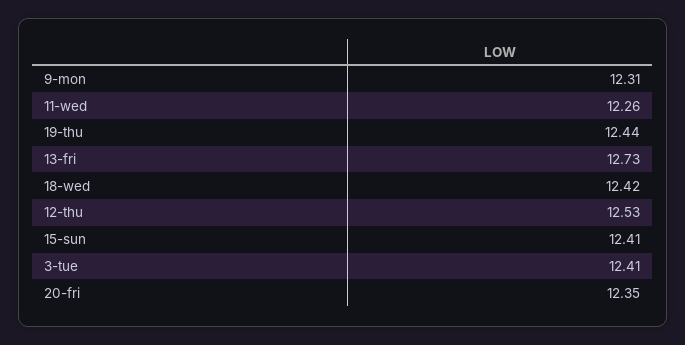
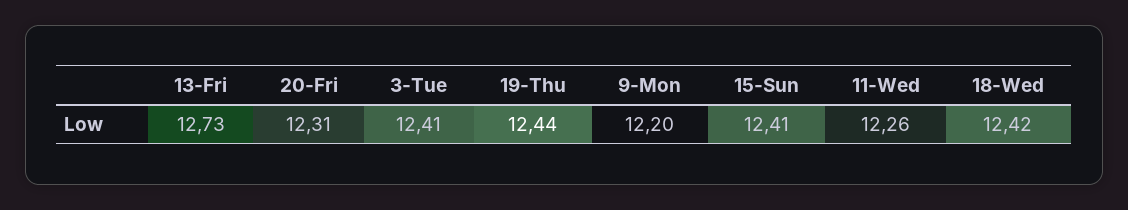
  {
-   "9-mon": 12.31,
+   "9-mon": 12.2,
    "11-wed": 12.26,
    "19-thu": 12.44,
    "13-fri": 12.73,
    "18-wed": 12.42,
-   "12-thu": 12.53,
    "15-sun": 12.41,
    "3-tue": 12.41,
-   "20-fri": 12.35
+   "20-fri": 12.31
  }

